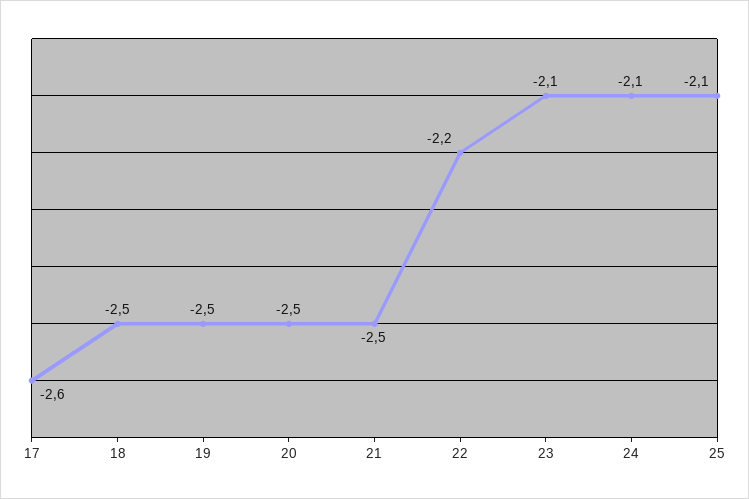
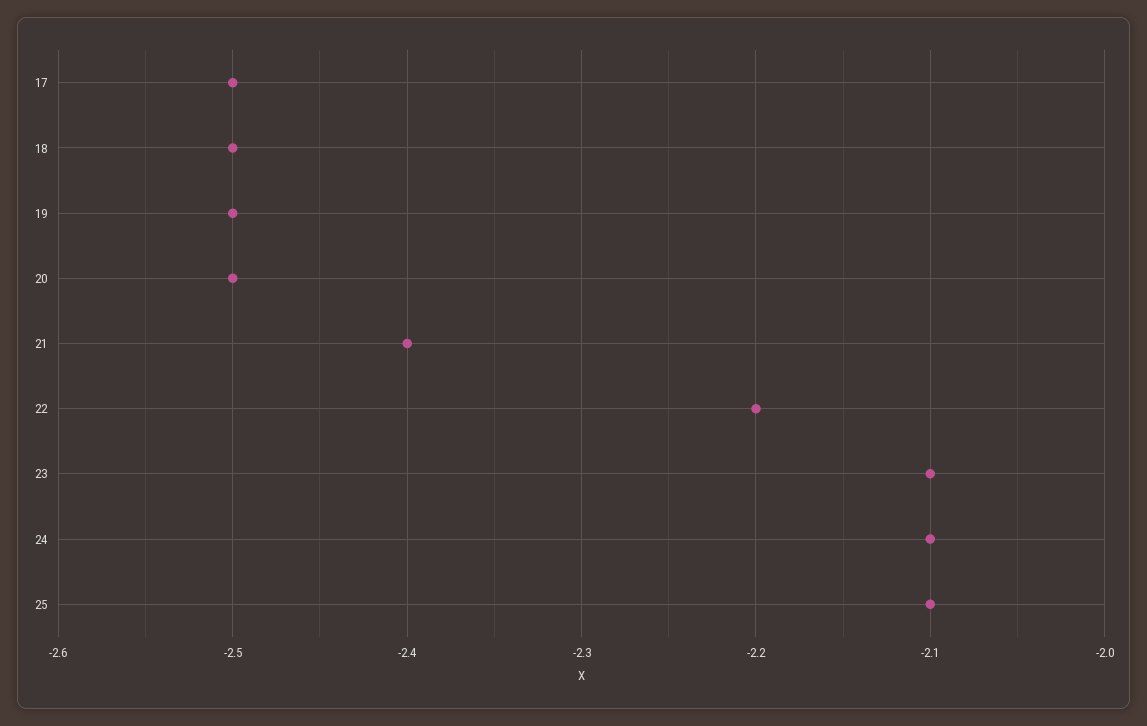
  {
-   "17": -2.6,
+   "17": -2.5,
    "18": -2.5,
    "19": -2.5,
    "20": -2.5,
-   "21": -2.5,
+   "21": -2.4,
    "22": -2.2,
    "23": -2.1,
    "24": -2.1,
    "25": -2.1
  }

